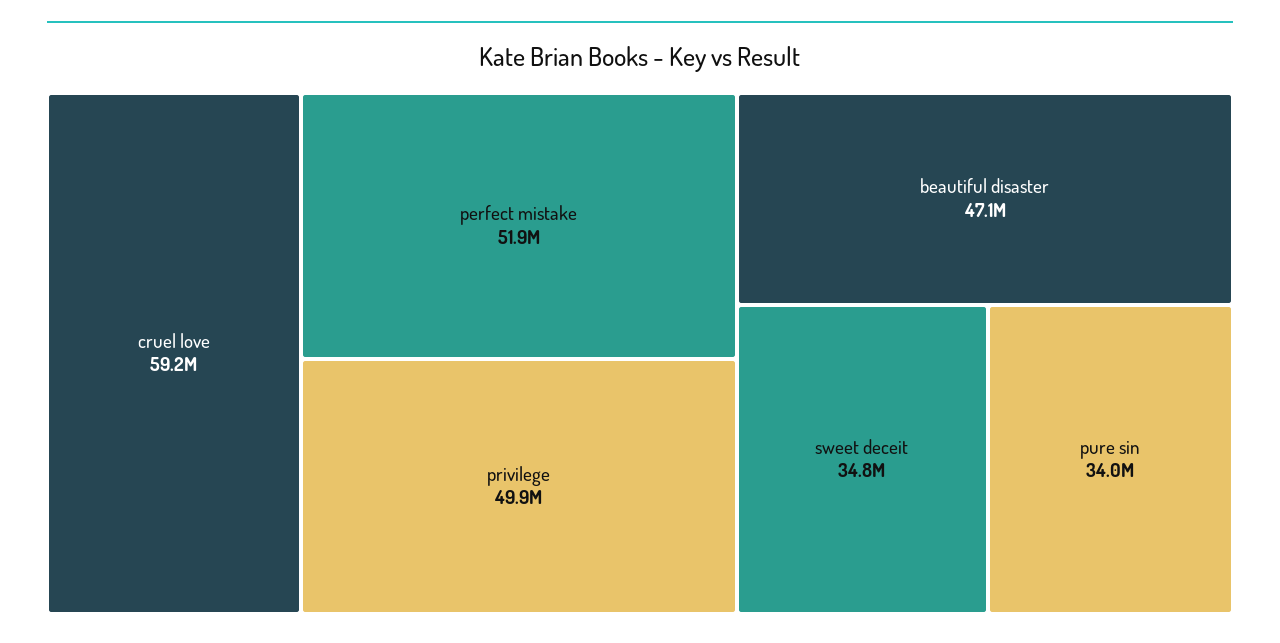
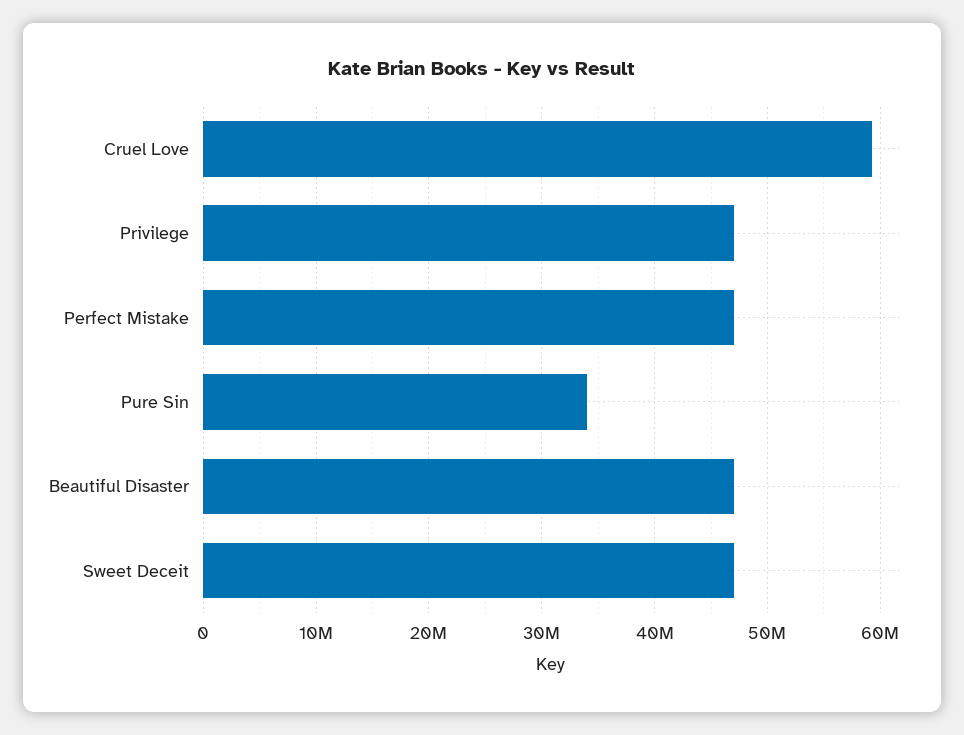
  {
    "cruel love": 59200000,
-   "perfect mistake": 51900000,
+   "perfect mistake": 47000000,
-   "privilege": 49900000,
+   "privilege": 47000000,
    "beautiful disaster": 47100000,
-   "sweet deceit": 34800000,
+   "sweet deceit": 47000000,
    "pure sin": 34000000
  }

